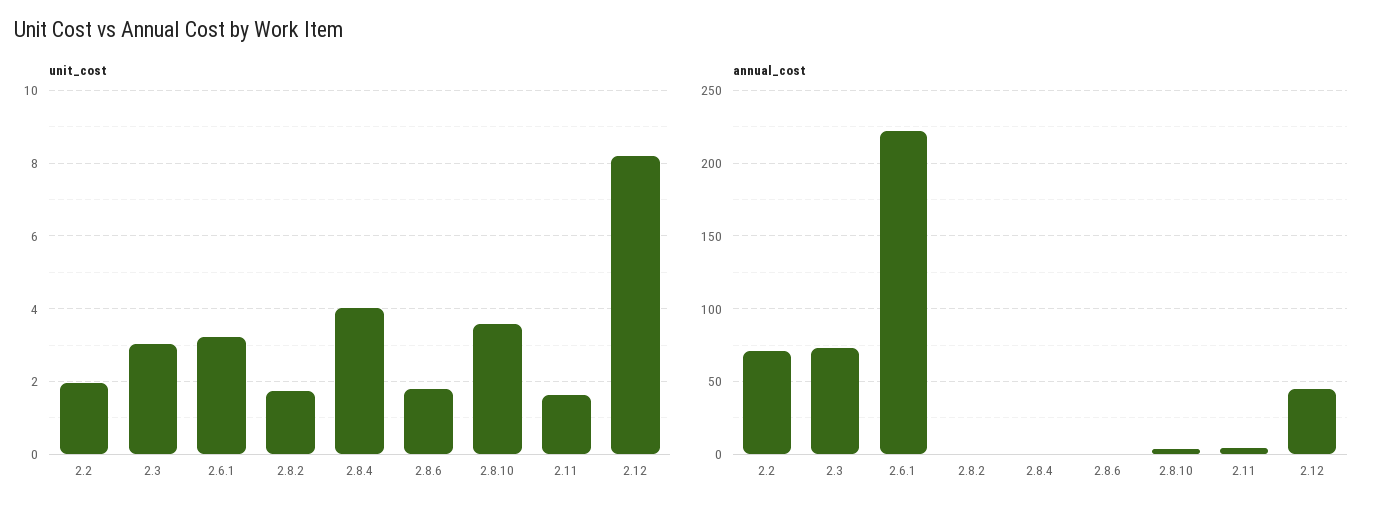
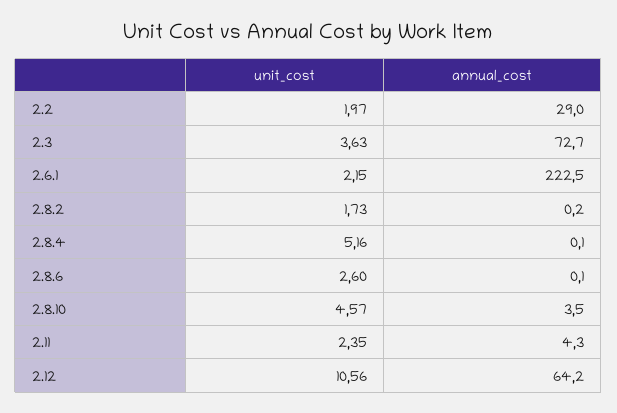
  {
    "unit_cost": {
      "2.2": 1.97,
-     "2.3": 3,
+     "2.3": 3.63,
-     "2.6.1": 3.2,
+     "2.6.1": 2.15,
      "2.8.2": 1.73,
-     "2.8.4": 4,
+     "2.8.4": 5.16,
-     "2.8.6": 1.8,
+     "2.8.6": 2.6,
-     "2.8.10": 3.6,
+     "2.8.10": 4.57,
-     "2.11": 1.6,
+     "2.11": 2.35,
-     "2.12": 8.2
+     "2.12": 10.56
    },
    "annual_cost": {
-     "2.2": 70,
+     "2.2": 29,
      "2.3": 72.7,
      "2.6.1": 222.5,
      "2.8.2": 0.2,
      "2.8.4": 0.1,
      "2.8.6": 0.1,
      "2.8.10": 3.5,
      "2.11": 4.3,
-     "2.12": 45
+     "2.12": 64.2
    }
  }

